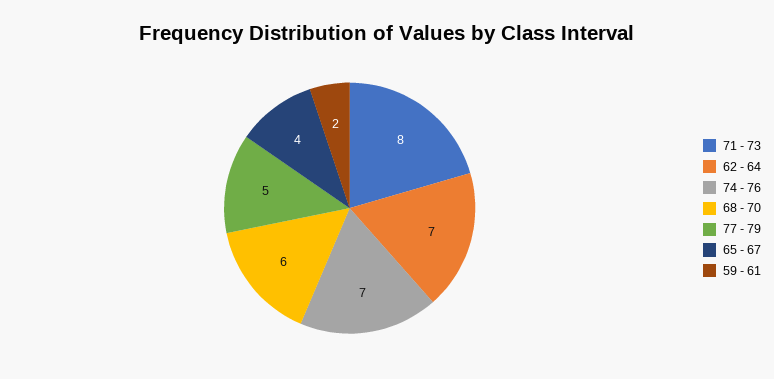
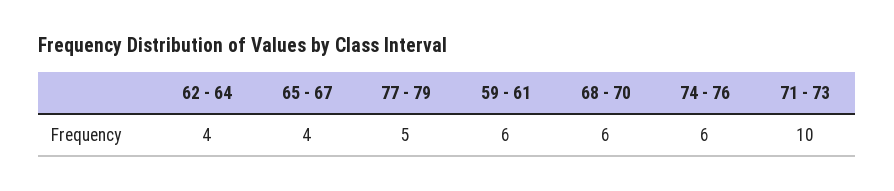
  {
-   "71 - 73": 8,
+   "71 - 73": 10,
-   "62 - 64": 7,
+   "62 - 64": 4,
-   "74 - 76": 7,
+   "74 - 76": 6,
    "68 - 70": 6,
    "77 - 79": 5,
    "65 - 67": 4,
-   "59 - 61": 2
+   "59 - 61": 6
  }

